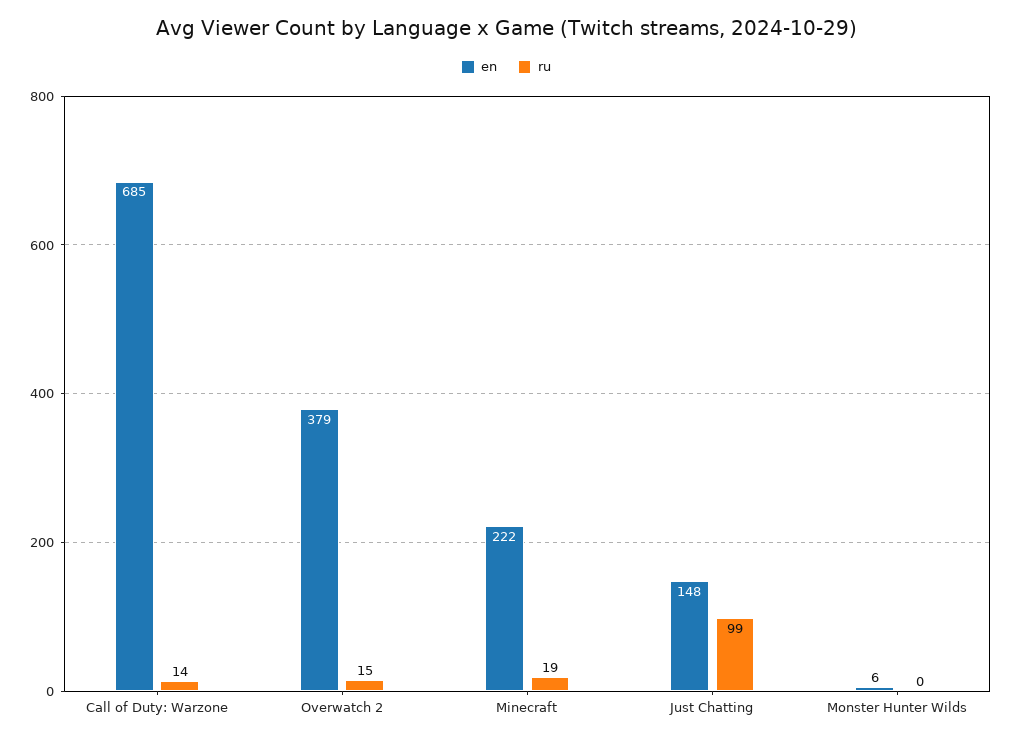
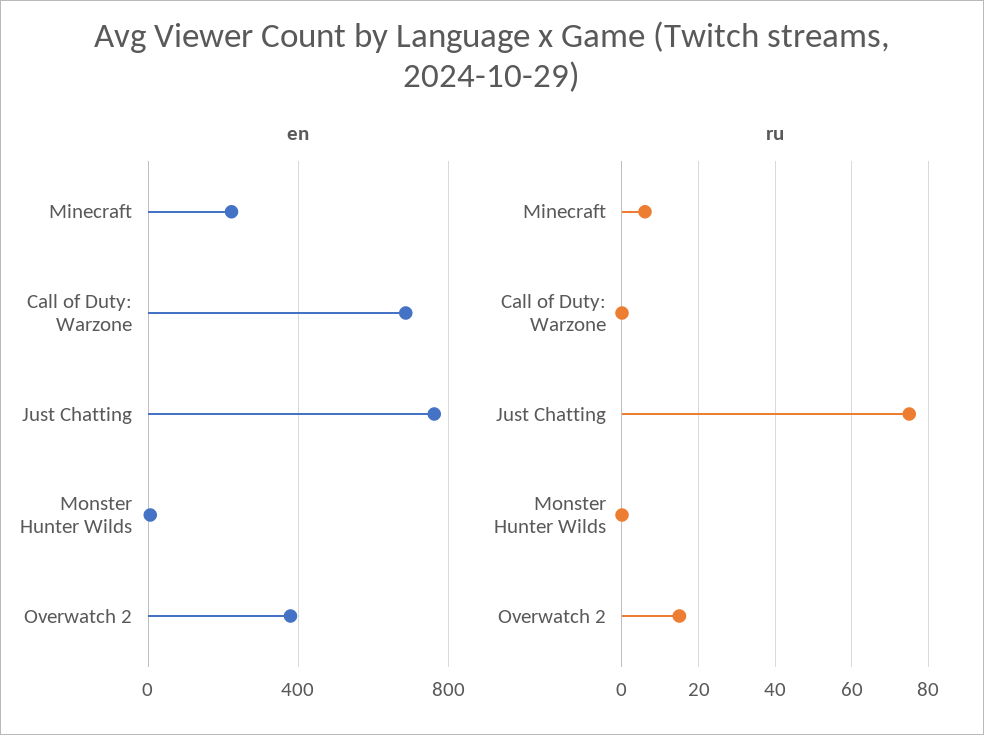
  {
    "en": {
      "Call of Duty: Warzone": 685,
      "Overwatch 2": 379,
      "Minecraft": 222,
-     "Just Chatting": 148,
+     "Just Chatting": 750,
      "Monster Hunter Wilds": 6
    },
    "ru": {
-     "Call of Duty: Warzone": 14,
+     "Call of Duty: Warzone": 0,
      "Overwatch 2": 15,
-     "Minecraft": 19,
+     "Minecraft": 5,
-     "Just Chatting": 99,
+     "Just Chatting": 75,
      "Monster Hunter Wilds": 0
    }
  }

